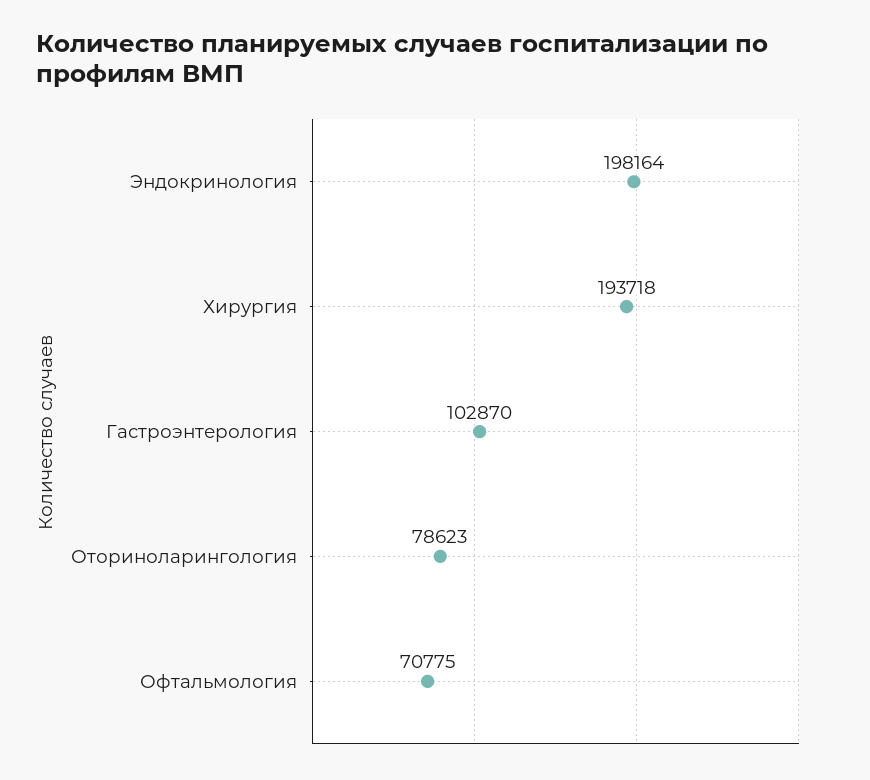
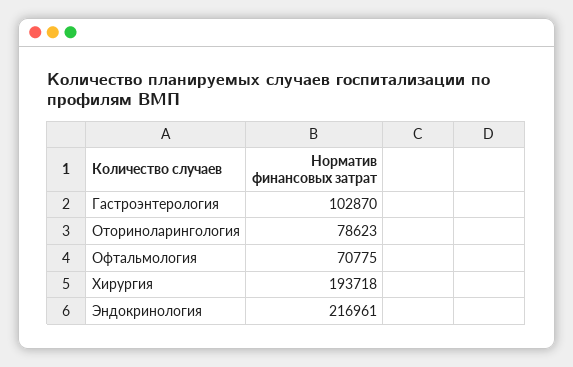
  {
-   "Эндокринология": 198164,
+   "Эндокринология": 216961,
    "Хирургия": 193718,
    "Гастроэнтерология": 102870,
    "Оториноларингология": 78623,
    "Офтальмология": 70775
  }

